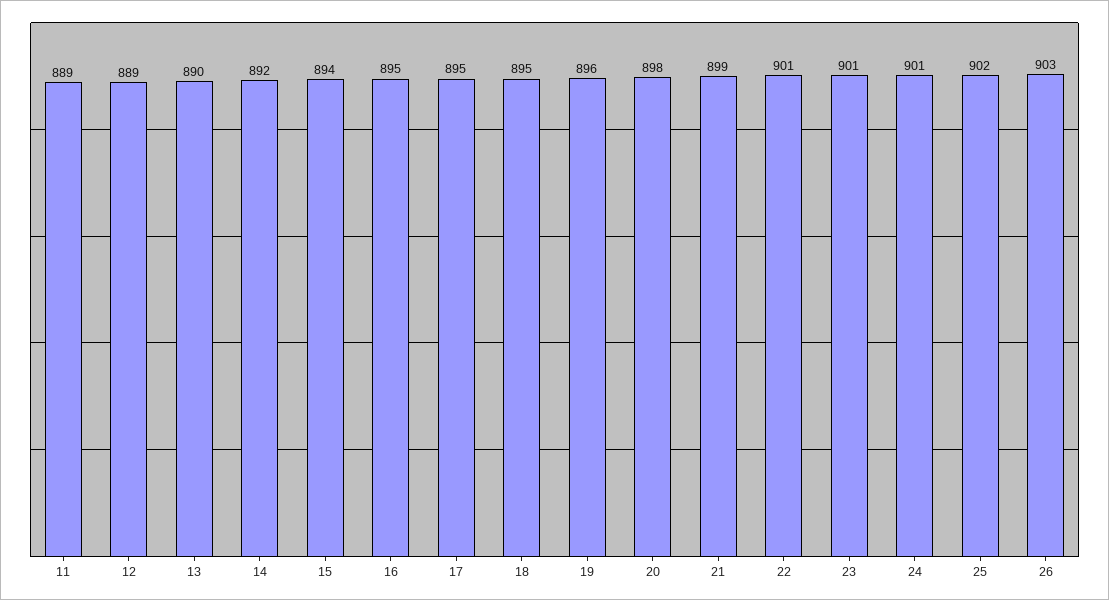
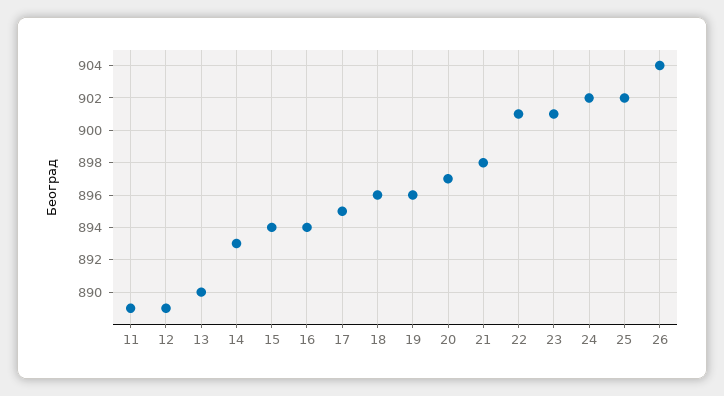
  {
    "11": 889,
    "12": 889,
    "13": 890,
-   "14": 892,
+   "14": 893,
    "15": 894,
-   "16": 895,
+   "16": 894,
    "17": 895,
-   "18": 895,
+   "18": 896,
    "19": 896,
-   "20": 898,
+   "20": 897,
-   "21": 899,
+   "21": 898,
    "22": 901,
    "23": 901,
-   "24": 901,
+   "24": 902,
    "25": 902,
-   "26": 903
+   "26": 904
  }

